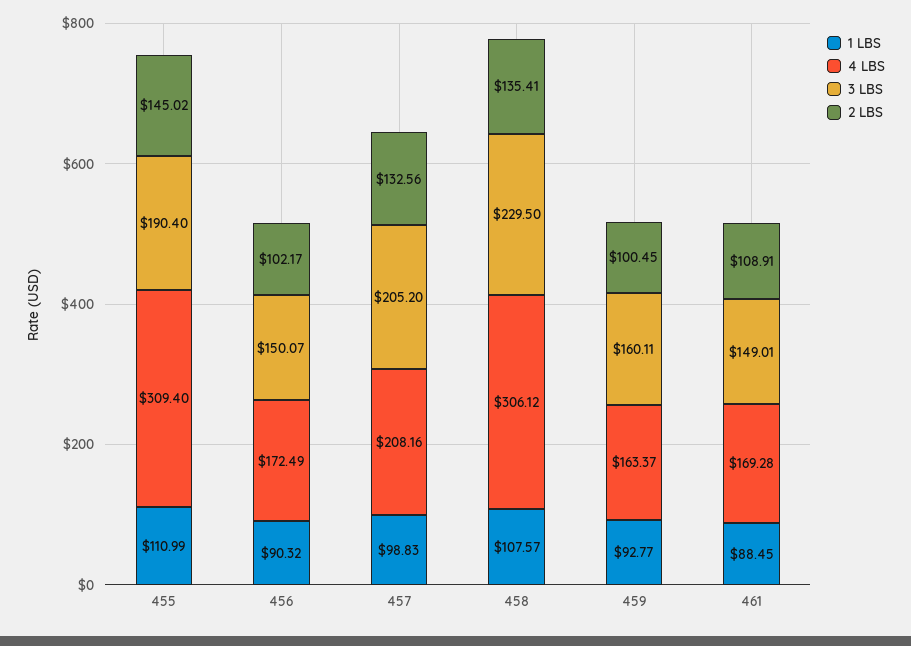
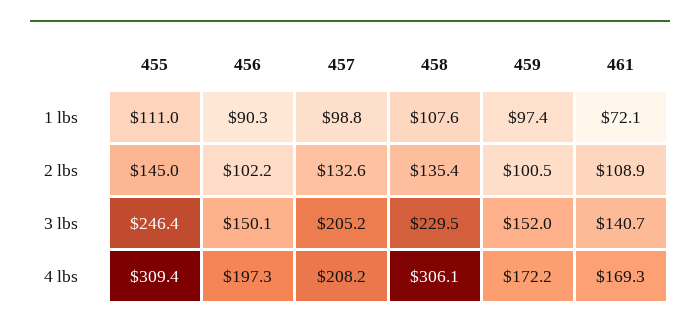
  {
    "1 LBS": {
      "455": 110.99,
      "456": 90.32,
      "457": 98.83,
      "458": 107.57,
-     "459": 92.77,
+     "459": 97.4,
-     "461": 88.45
+     "461": 72.1
    },
    "4 LBS": {
      "455": 309.4,
-     "456": 172.49,
+     "456": 197.3,
      "457": 208.16,
      "458": 306.12,
-     "459": 163.37,
+     "459": 172.2,
      "461": 169.28
    },
    "3 LBS": {
-     "455": 190.4,
+     "455": 246.4,
      "456": 150.07,
      "457": 205.2,
      "458": 229.5,
-     "459": 160.11,
+     "459": 152,
-     "461": 149.01
+     "461": 140.7
    },
    "2 LBS": {
      "455": 145.02,
      "456": 102.17,
      "457": 132.56,
      "458": 135.41,
      "459": 100.45,
      "461": 108.91
    }
  }

